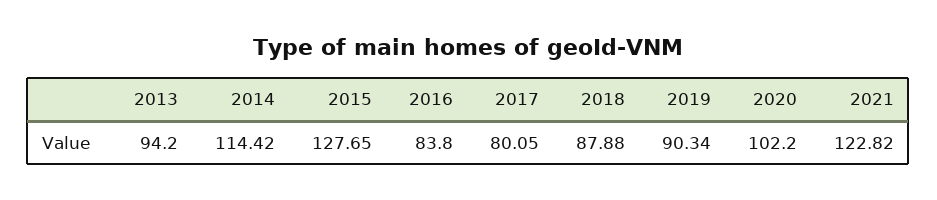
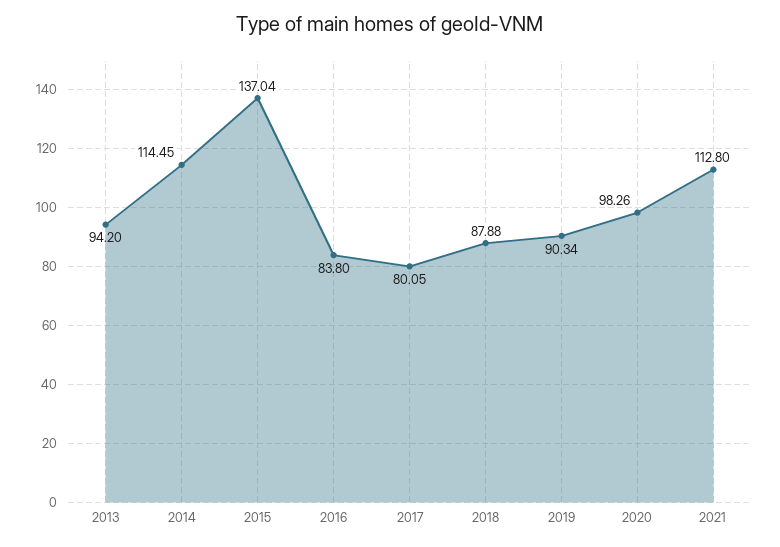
  {
    "2013": 94.2,
-   "2014": 114.42,
+   "2014": 114.45,
-   "2015": 127.65,
+   "2015": 137.04,
    "2016": 83.8,
    "2017": 80.05,
    "2018": 87.88,
    "2019": 90.34,
-   "2020": 102.2,
+   "2020": 98.26,
-   "2021": 122.82
+   "2021": 112.8
  }

